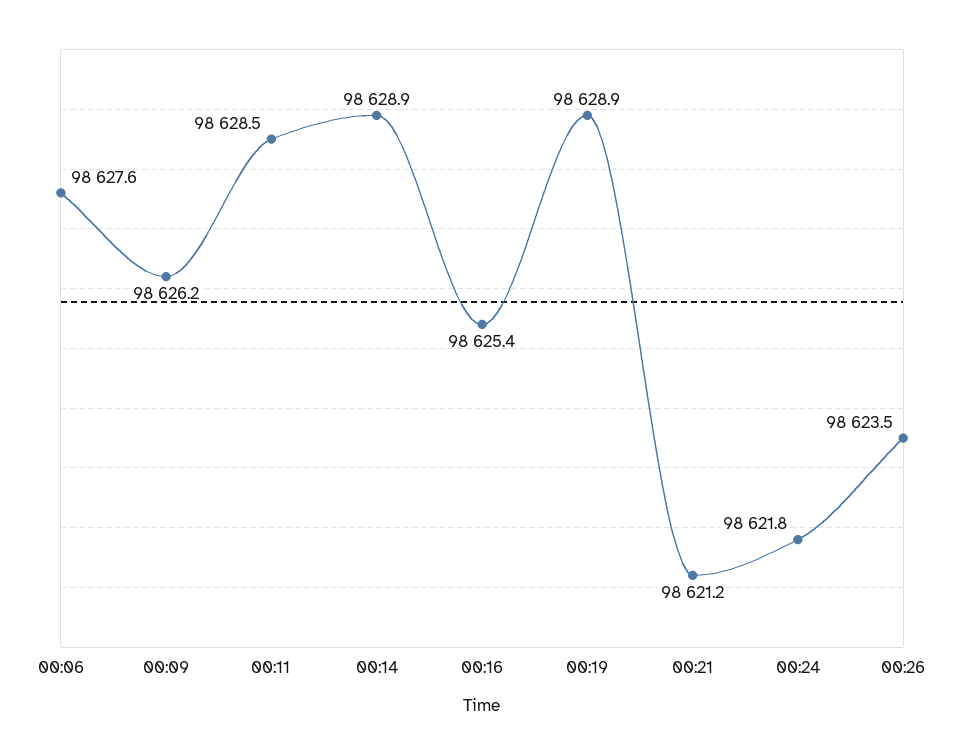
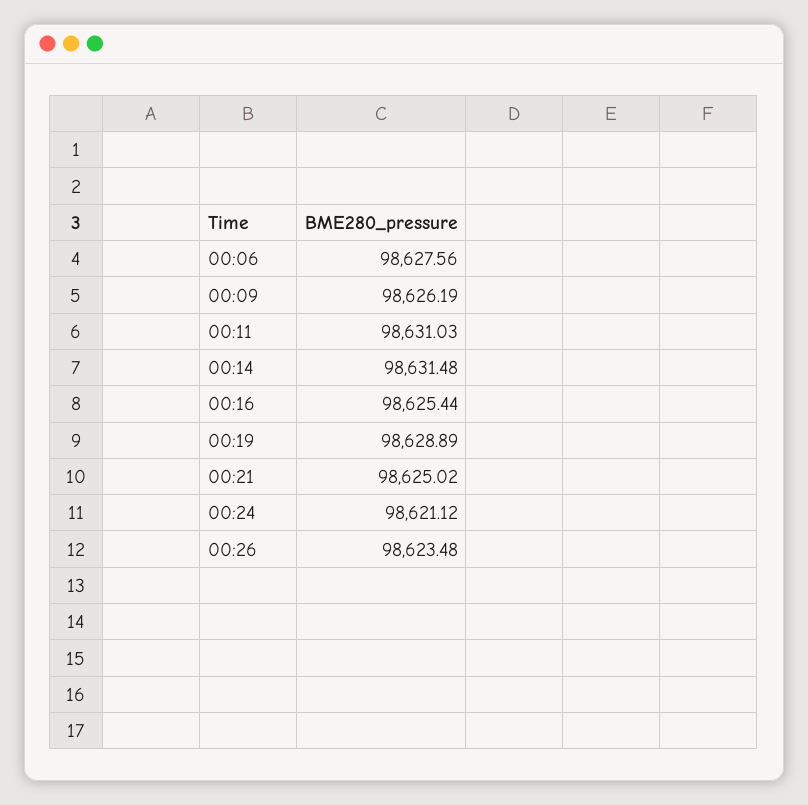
  {
    "00:06": 98627.56,
    "00:09": 98626.19,
-   "00:11": 98628.5,
+   "00:11": 98631.03,
-   "00:14": 98628.9,
+   "00:14": 98631.48,
    "00:16": 98625.44,
    "00:19": 98628.89,
-   "00:21": 98621.2,
+   "00:21": 98625.02,
-   "00:24": 98621.8,
+   "00:24": 98621.12,
    "00:26": 98623.48
  }

